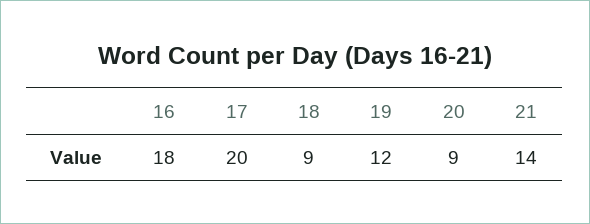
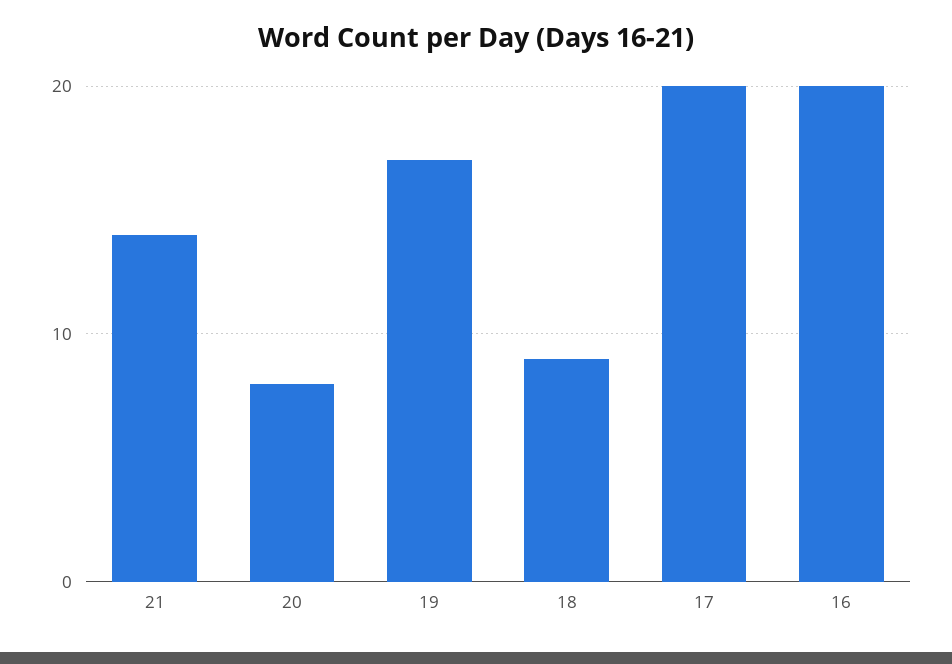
  {
-   "16": 18,
+   "16": 20,
    "17": 20,
    "18": 9,
-   "19": 12,
+   "19": 17,
-   "20": 9,
+   "20": 8,
    "21": 14
  }

